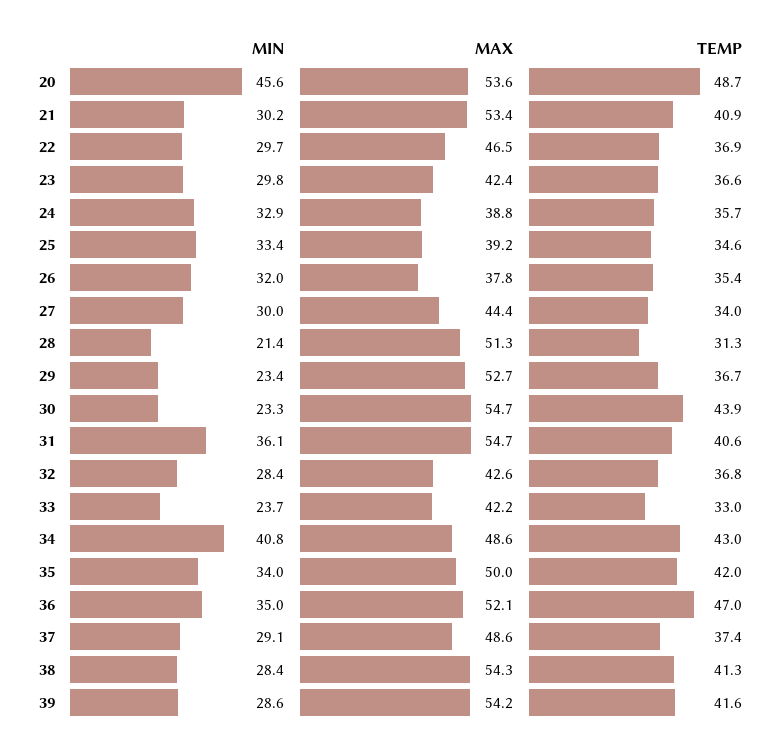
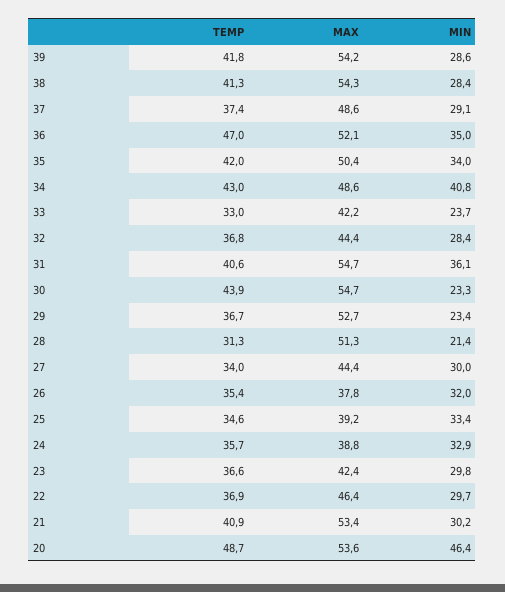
  {
    "MIN": {
-     "20": 45.6,
+     "20": 46.4,
      "21": 30.2,
      "22": 29.7,
      "23": 29.8,
      "24": 32.9,
      "25": 33.4,
      "26": 32,
      "27": 30,
      "28": 21.4,
      "29": 23.4,
      "30": 23.3,
      "31": 36.1,
      "32": 28.4,
      "33": 23.7,
      "34": 40.8,
      "35": 34,
      "36": 35,
      "37": 29.1,
      "38": 28.4,
      "39": 28.6
    },
    "MAX": {
      "20": 53.6,
      "21": 53.4,
-     "22": 46.5,
+     "22": 46.4,
      "23": 42.4,
      "24": 38.8,
      "25": 39.2,
      "26": 37.8,
      "27": 44.4,
      "28": 51.3,
      "29": 52.7,
      "30": 54.7,
      "31": 54.7,
-     "32": 42.6,
+     "32": 44.4,
      "33": 42.2,
      "34": 48.6,
-     "35": 50,
+     "35": 50.4,
      "36": 52.1,
      "37": 48.6,
      "38": 54.3,
      "39": 54.2
    },
    "TEMP": {
      "20": 48.7,
      "21": 40.9,
      "22": 36.9,
      "23": 36.6,
      "24": 35.7,
      "25": 34.6,
      "26": 35.4,
      "27": 34,
      "28": 31.3,
      "29": 36.7,
      "30": 43.9,
      "31": 40.6,
      "32": 36.8,
      "33": 33,
      "34": 43,
      "35": 42,
      "36": 47,
      "37": 37.4,
      "38": 41.3,
-     "39": 41.6
+     "39": 41.8
    }
  }

